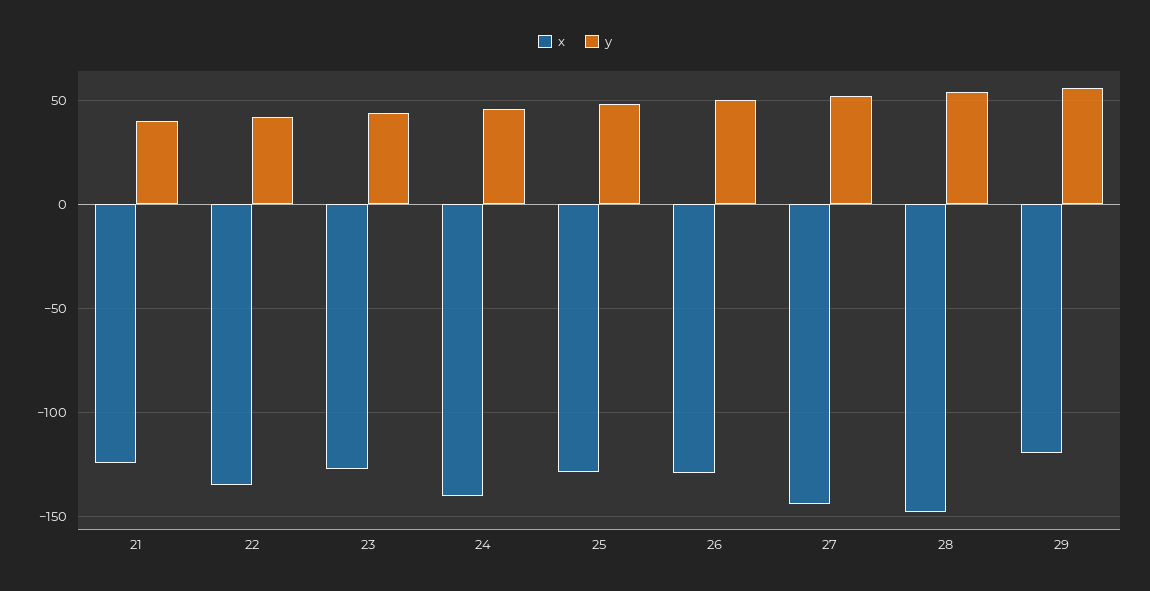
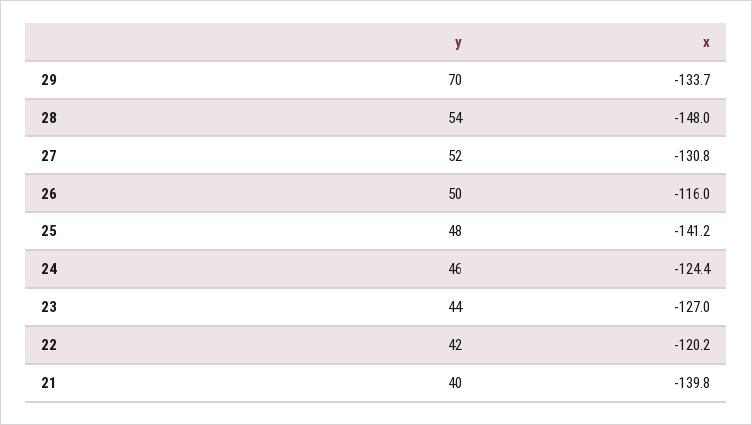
  {
    "x": {
-     "21": -125,
+     "21": -139.8,
-     "22": -135,
+     "22": -120.2,
      "23": -127,
-     "24": -140,
+     "24": -124.4,
-     "25": -130,
+     "25": -141.2,
-     "26": -130,
+     "26": -116,
-     "27": -145,
+     "27": -130.8,
      "28": -148,
-     "29": -120
+     "29": -133.7
    },
    "y": {
      "21": 40,
      "22": 42,
      "23": 44,
      "24": 46,
      "25": 48,
      "26": 50,
      "27": 52,
      "28": 54,
-     "29": 55
+     "29": 70
    }
  }

